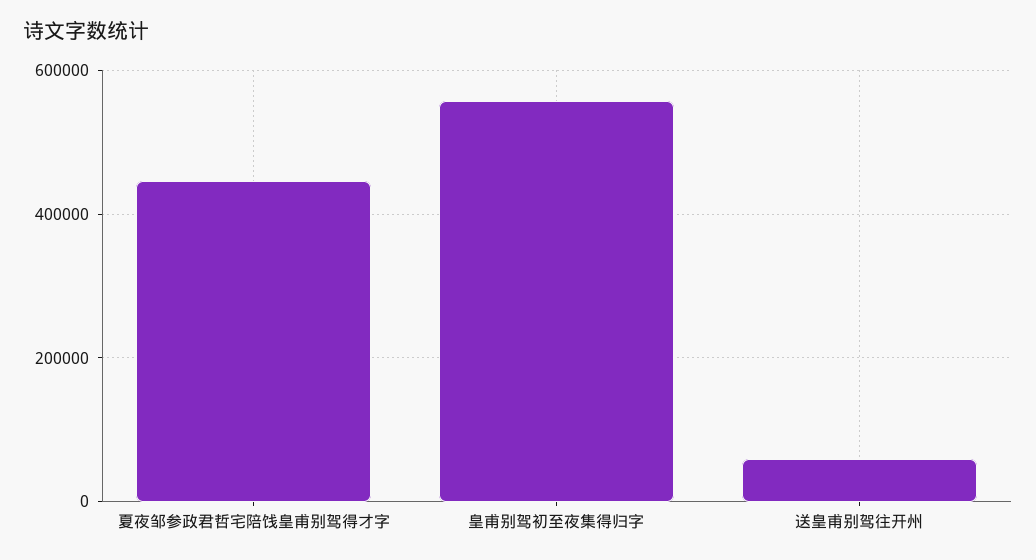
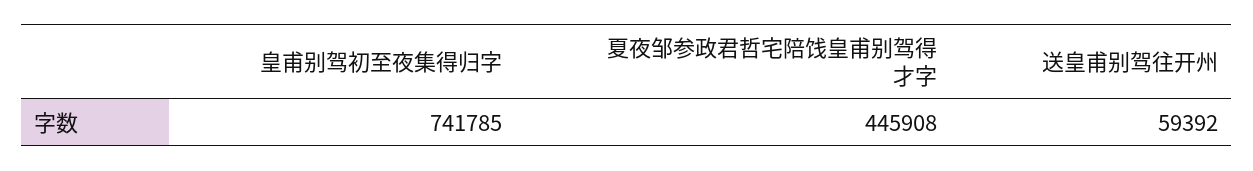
  {
    "夏夜邹参政君哲宅陪饯皇甫别驾得才字": 445908,
-   "皇甫别驾初至夜集得归字": 560000,
+   "皇甫别驾初至夜集得归字": 741785,
    "送皇甫别驾往开州": 59392
  }

